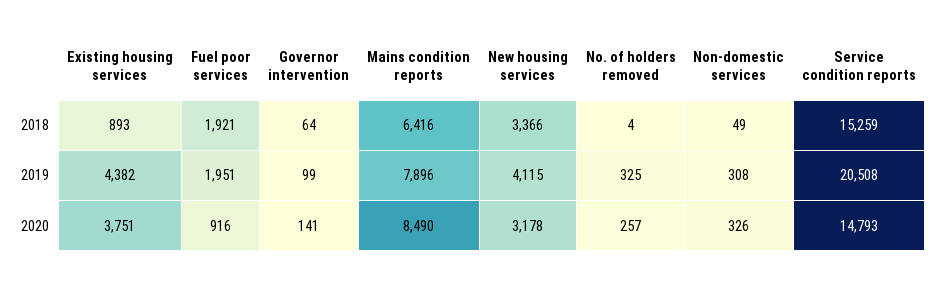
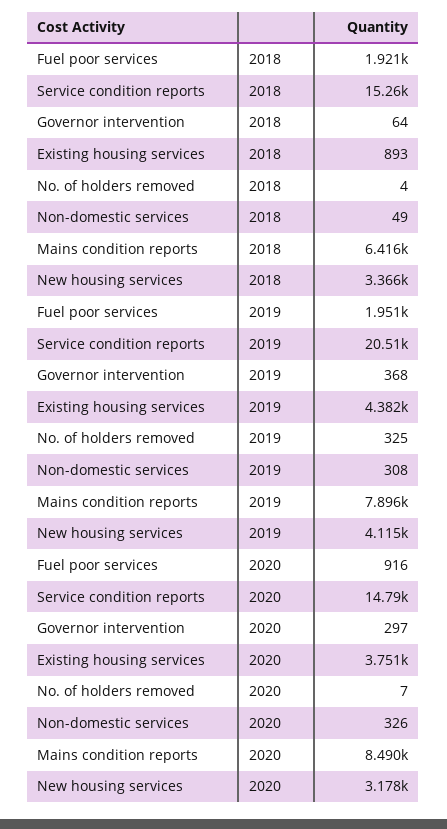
  {
    "Existing housing services": {
      "2018": 893,
      "2019": 4382,
      "2020": 3751
    },
    "Fuel poor services": {
      "2018": 1921,
      "2019": 1951,
      "2020": 916
    },
    "Governor intervention": {
      "2018": 64,
-     "2019": 99,
+     "2019": 368,
-     "2020": 141
+     "2020": 297
    },
    "Mains condition reports": {
      "2018": 6416,
      "2019": 7896,
      "2020": 8490
    },
    "New housing services": {
      "2018": 3366,
      "2019": 4115,
      "2020": 3178
    },
    "No. of holders removed": {
      "2018": 4,
      "2019": 325,
-     "2020": 257
+     "2020": 7
    },
    "Non-domestic services": {
      "2018": 49,
      "2019": 308,
      "2020": 326
    },
    "Service condition reports": {
      "2018": 15259,
      "2019": 20508,
      "2020": 14793
    }
  }

